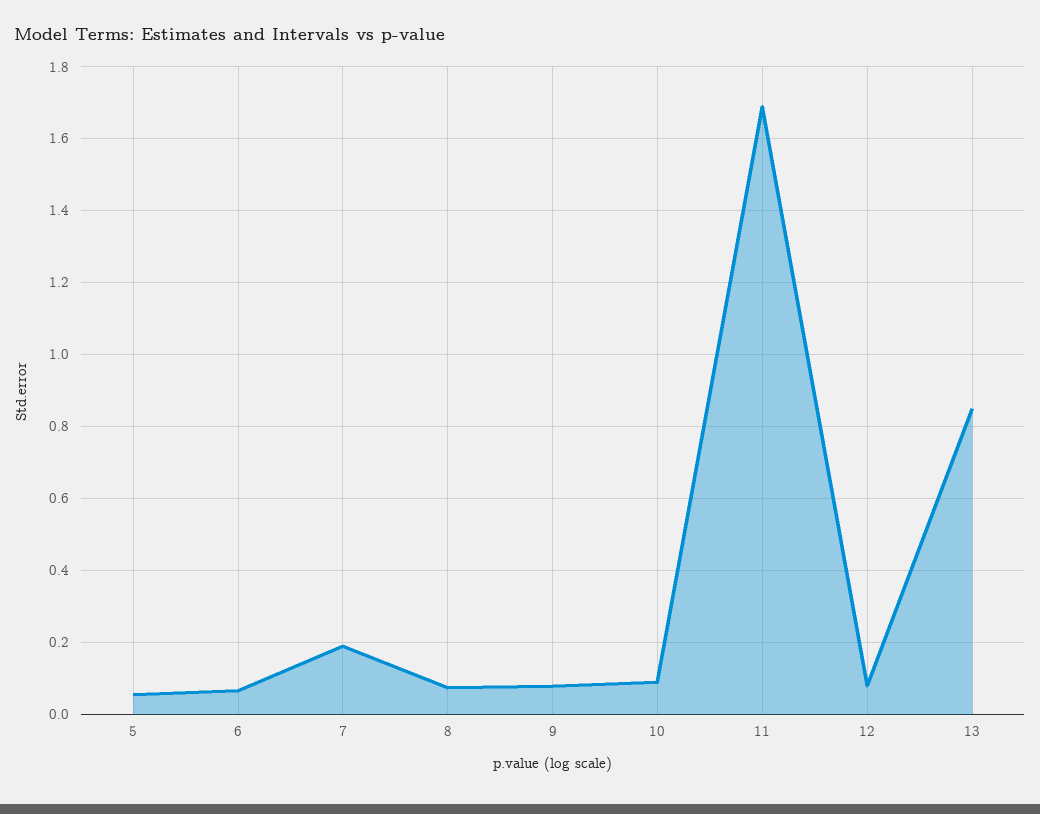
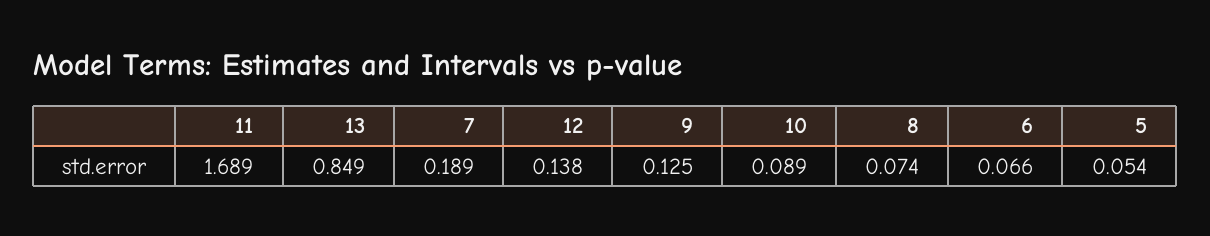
  {
    "5": 0.054,
    "6": 0.066,
    "7": 0.189,
    "8": 0.074,
-   "9": 0.08,
+   "9": 0.125,
    "10": 0.089,
    "11": 1.689,
-   "12": 0.08,
+   "12": 0.138,
    "13": 0.849
  }

